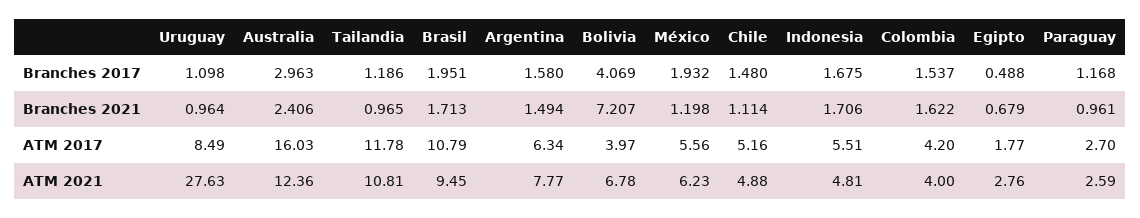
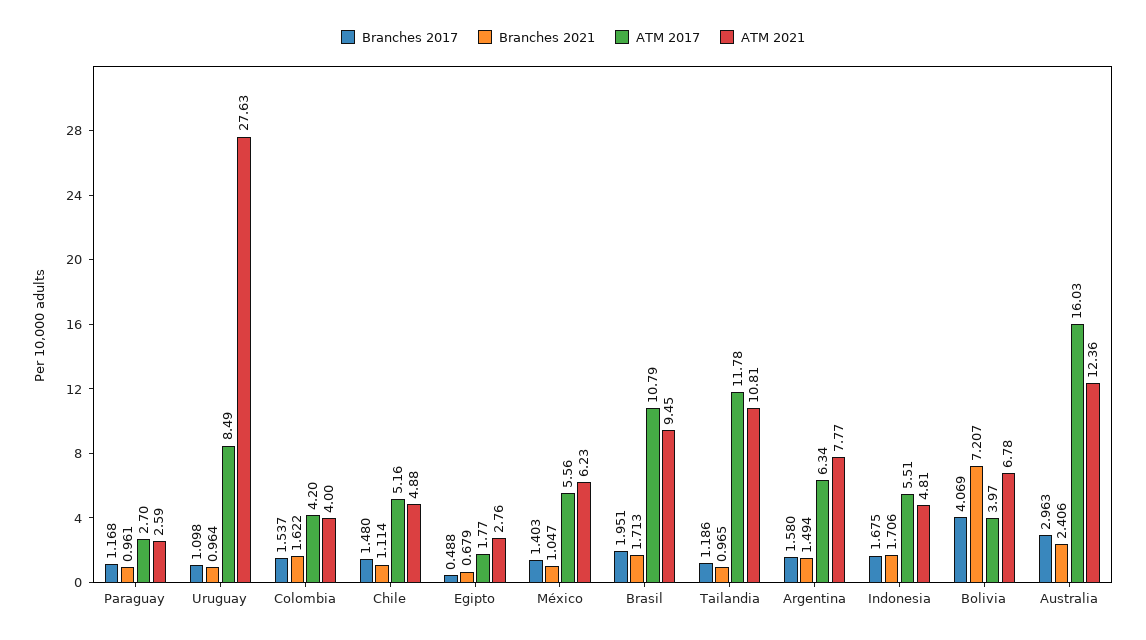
  {
    "Branches 2017": {
      "Uruguay": 1.098,
      "Australia": 2.963,
      "Tailandia": 1.186,
      "Brasil": 1.951,
      "Argentina": 1.58,
      "Bolivia": 4.069,
-     "México": 1.932,
+     "México": 1.403,
      "Chile": 1.48,
      "Indonesia": 1.675,
      "Colombia": 1.537,
      "Egipto": 0.488,
      "Paraguay": 1.168
    },
    "Branches 2021": {
      "Uruguay": 0.964,
      "Australia": 2.406,
      "Tailandia": 0.965,
      "Brasil": 1.713,
      "Argentina": 1.494,
      "Bolivia": 7.207,
-     "México": 1.198,
+     "México": 1.047,
      "Chile": 1.114,
      "Indonesia": 1.706,
      "Colombia": 1.622,
      "Egipto": 0.679,
      "Paraguay": 0.961
    },
    "ATM 2017": {
      "Uruguay": 8.49,
      "Australia": 16.03,
      "Tailandia": 11.78,
      "Brasil": 10.79,
      "Argentina": 6.34,
      "Bolivia": 3.97,
      "México": 5.56,
      "Chile": 5.16,
      "Indonesia": 5.51,
      "Colombia": 4.2,
      "Egipto": 1.77,
      "Paraguay": 2.7
    },
    "ATM 2021": {
      "Uruguay": 27.63,
      "Australia": 12.36,
      "Tailandia": 10.81,
      "Brasil": 9.45,
      "Argentina": 7.77,
      "Bolivia": 6.78,
      "México": 6.23,
      "Chile": 4.88,
      "Indonesia": 4.81,
      "Colombia": 4,
      "Egipto": 2.76,
      "Paraguay": 2.59
    }
  }

